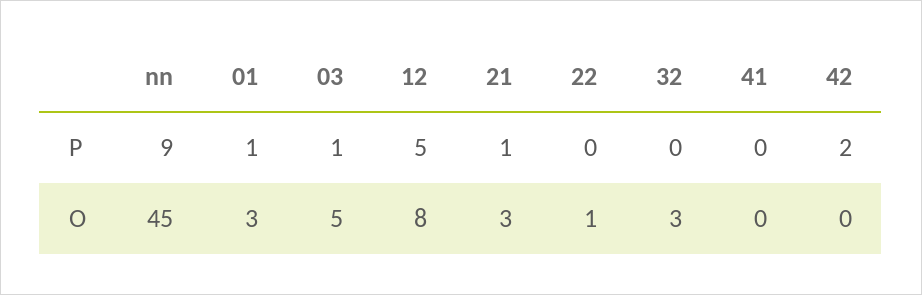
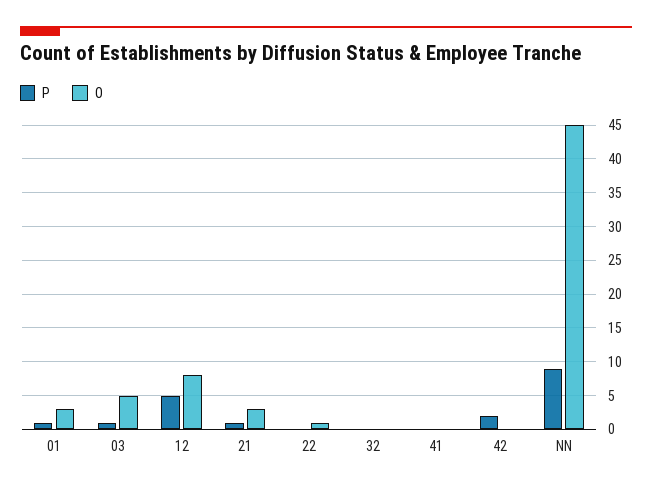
  {
    "P": {
      "nn": 9,
      "01": 1,
      "03": 1,
      "12": 5,
      "21": 1,
      "22": 0,
      "32": 0,
      "41": 0,
      "42": 2
    },
    "O": {
      "nn": 45,
      "01": 3,
      "03": 5,
      "12": 8,
      "21": 3,
      "22": 1,
-     "32": 3,
+     "32": 0,
      "41": 0,
      "42": 0
    }
  }

